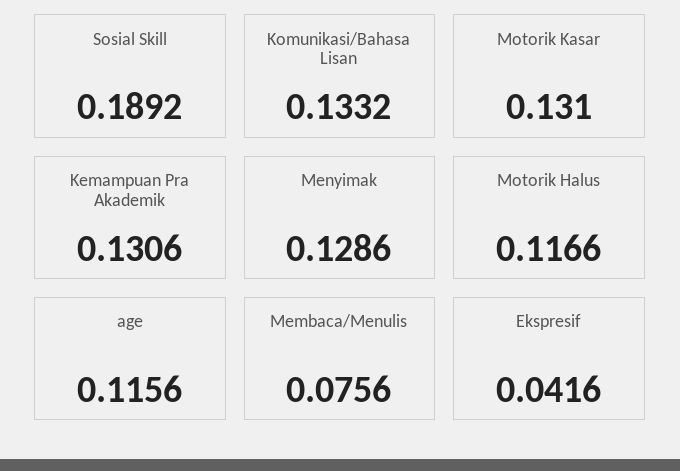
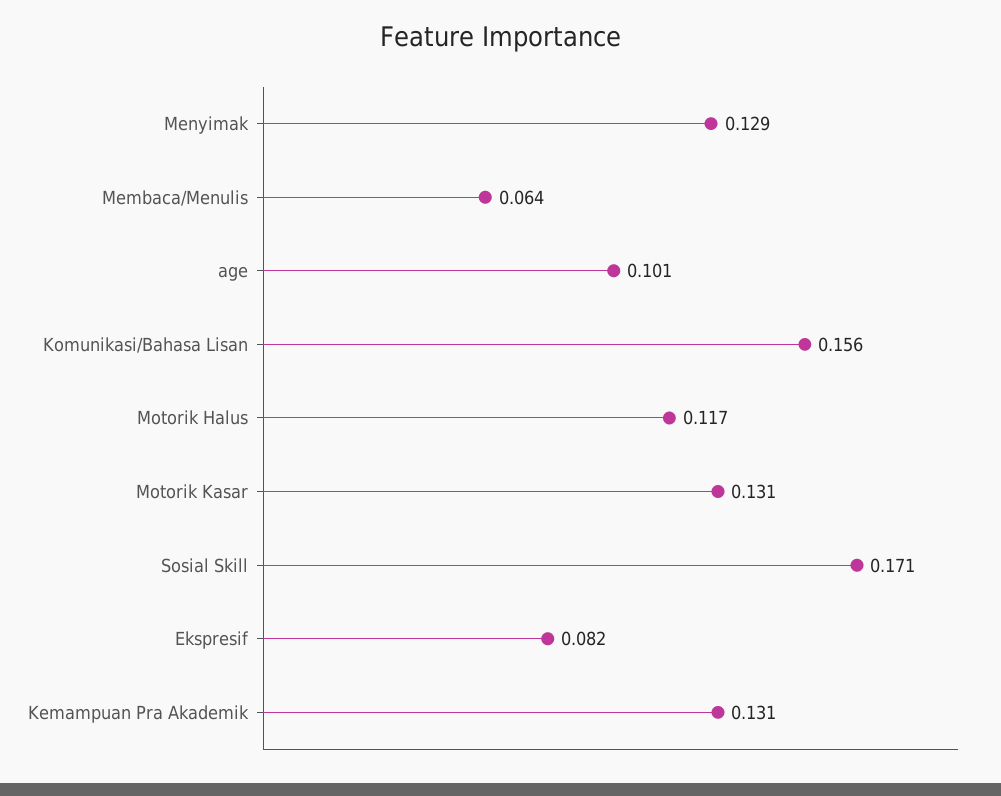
  {
-   "Sosial Skill": 0.1892,
+   "Sosial Skill": 0.171,
-   "Komunikasi/Bahasa Lisan": 0.1332,
+   "Komunikasi/Bahasa Lisan": 0.156,
    "Motorik Kasar": 0.131,
    "Kemampuan Pra Akademik": 0.1306,
    "Menyimak": 0.1286,
    "Motorik Halus": 0.1166,
-   "age": 0.1156,
+   "age": 0.101,
-   "Membaca/Menulis": 0.0756,
+   "Membaca/Menulis": 0.064,
-   "Ekspresif": 0.0416
+   "Ekspresif": 0.082
  }

